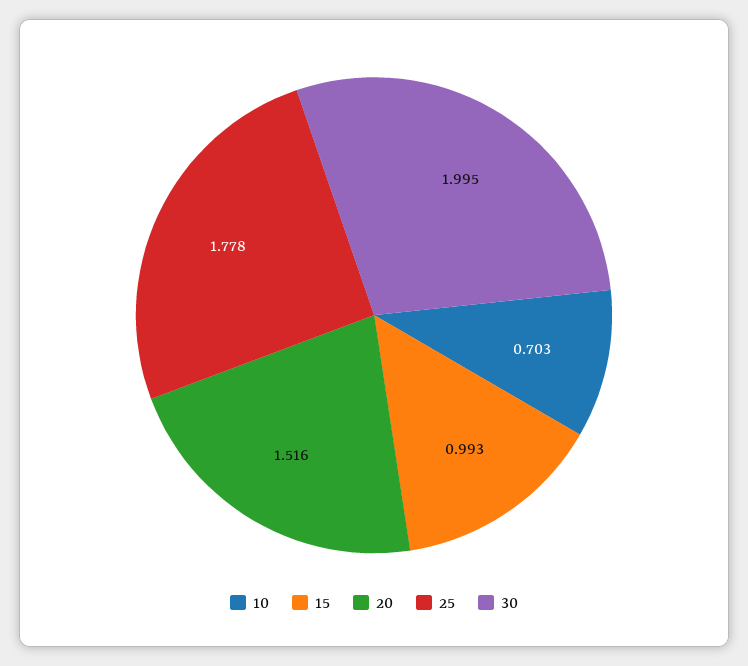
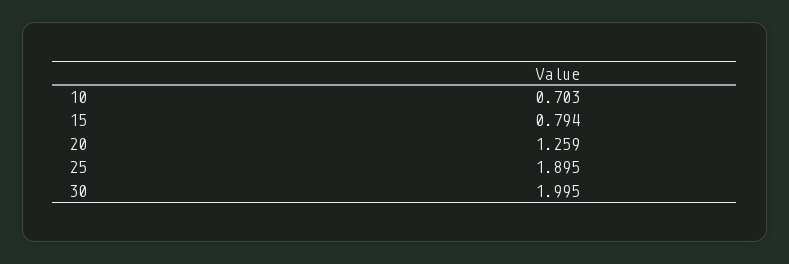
  {
    "10": 0.703,
-   "15": 0.993,
+   "15": 0.794,
-   "20": 1.516,
+   "20": 1.259,
-   "25": 1.778,
+   "25": 1.895,
    "30": 1.995
  }

